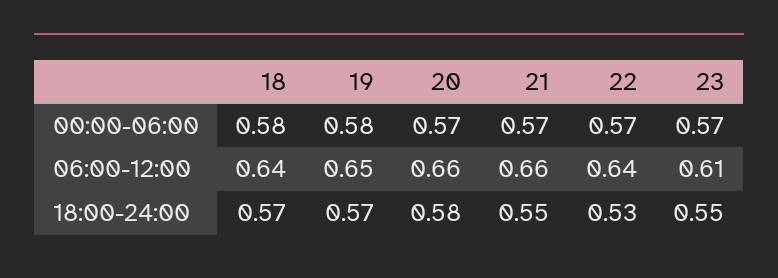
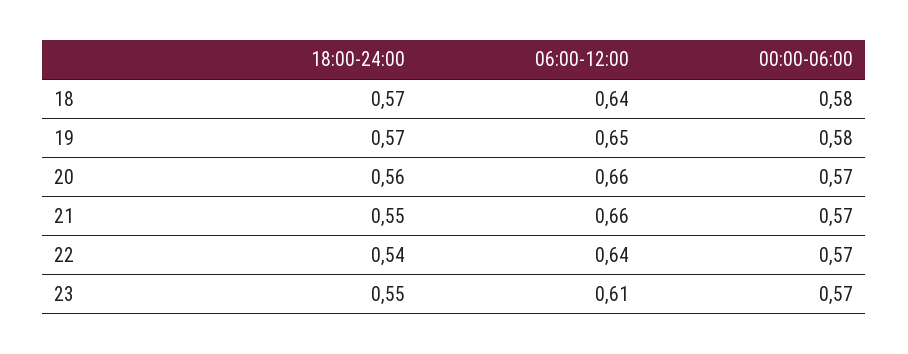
  {
    "18": {
      "00:00-06:00": 0.58,
      "06:00-12:00": 0.64,
      "18:00-24:00": 0.57
    },
    "19": {
      "00:00-06:00": 0.58,
      "06:00-12:00": 0.65,
      "18:00-24:00": 0.57
    },
    "20": {
      "00:00-06:00": 0.57,
      "06:00-12:00": 0.66,
-     "18:00-24:00": 0.58
+     "18:00-24:00": 0.56
    },
    "21": {
      "00:00-06:00": 0.57,
      "06:00-12:00": 0.66,
      "18:00-24:00": 0.55
    },
    "22": {
      "00:00-06:00": 0.57,
      "06:00-12:00": 0.64,
-     "18:00-24:00": 0.53
+     "18:00-24:00": 0.54
    },
    "23": {
      "00:00-06:00": 0.57,
      "06:00-12:00": 0.61,
      "18:00-24:00": 0.55
    }
  }

